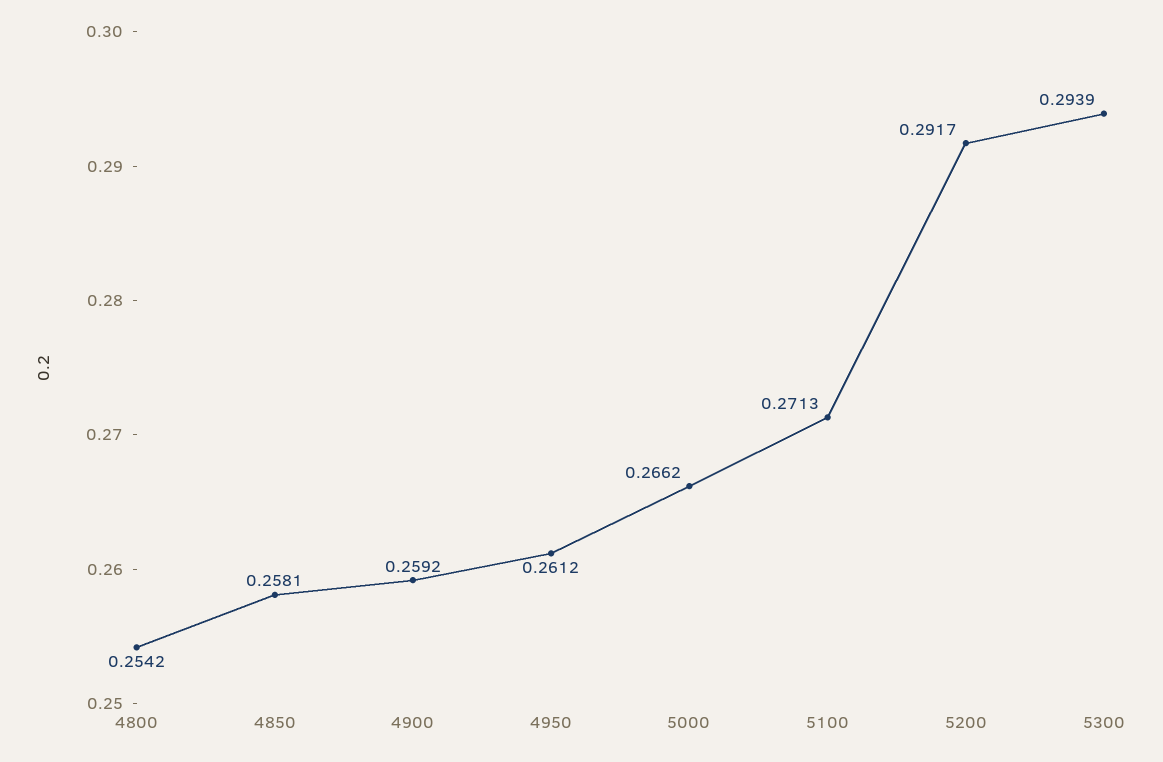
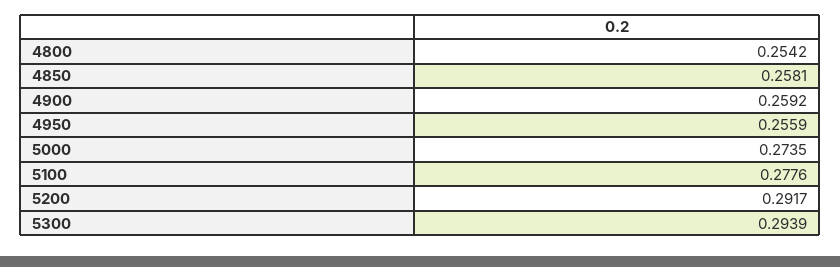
  {
    "4800": 0.2542,
    "4850": 0.2581,
    "4900": 0.2592,
-   "4950": 0.2612,
+   "4950": 0.2559,
-   "5000": 0.2662,
+   "5000": 0.2735,
-   "5100": 0.2713,
+   "5100": 0.2776,
    "5200": 0.2917,
    "5300": 0.2939
  }

